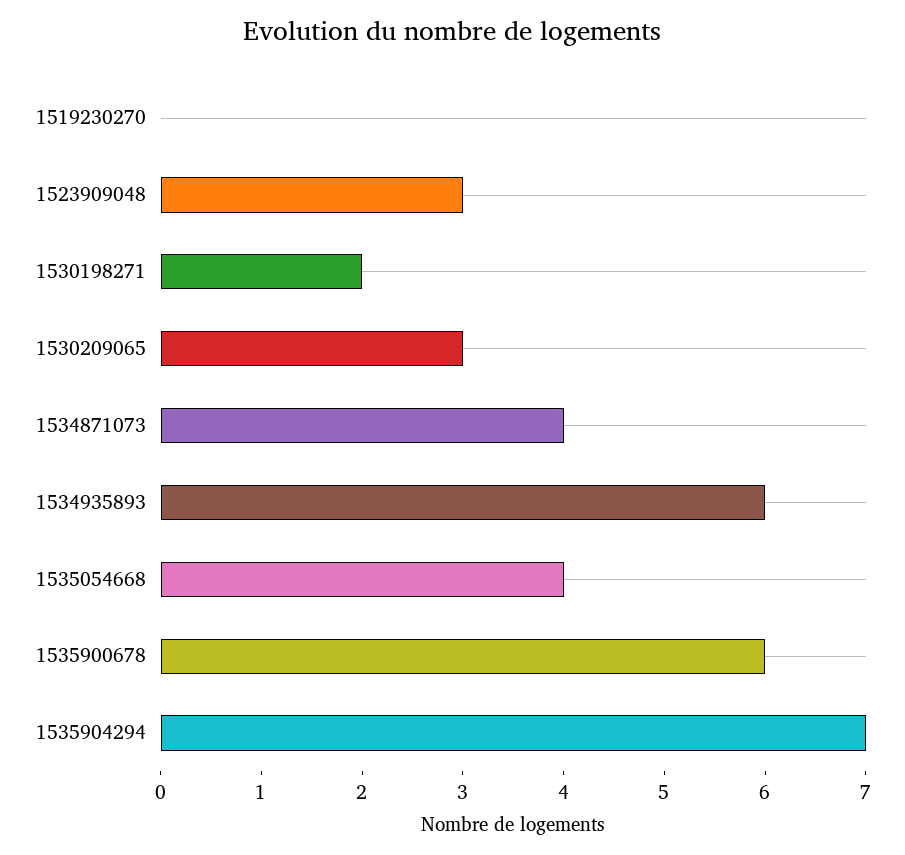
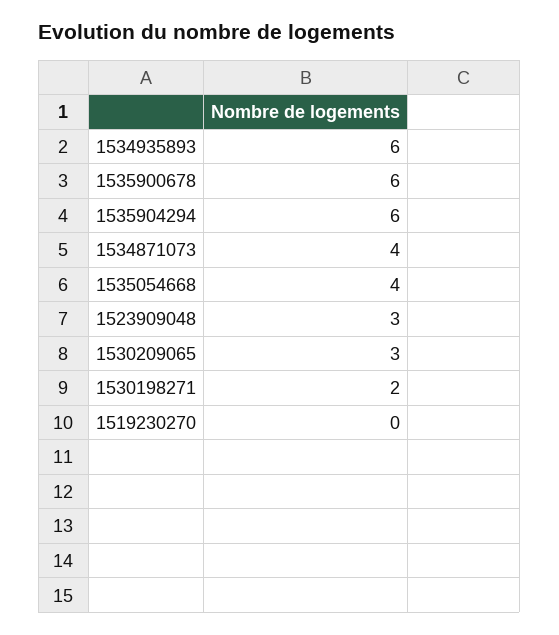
  {
    "1519230270": 0,
    "1523909048": 3,
    "1530198271": 2,
    "1530209065": 3,
    "1534871073": 4,
    "1534935893": 6,
    "1535054668": 4,
    "1535900678": 6,
-   "1535904294": 7
+   "1535904294": 6
  }

